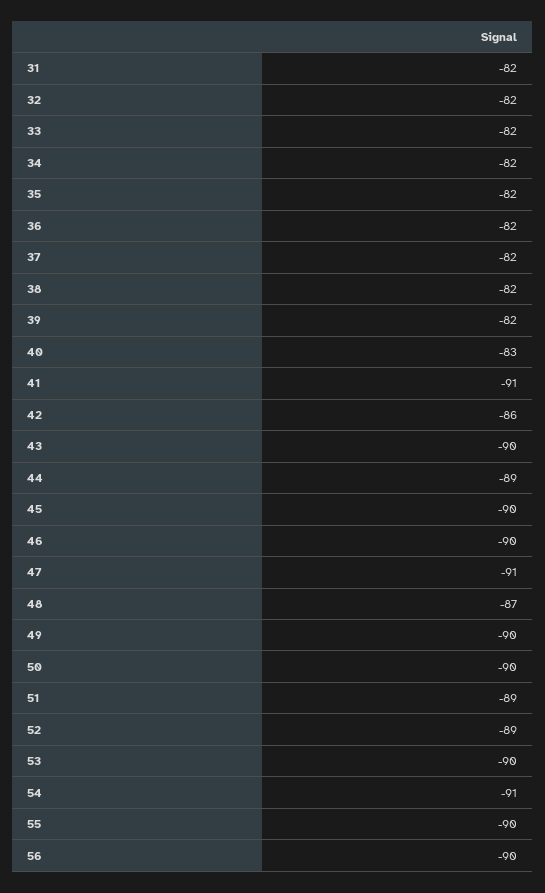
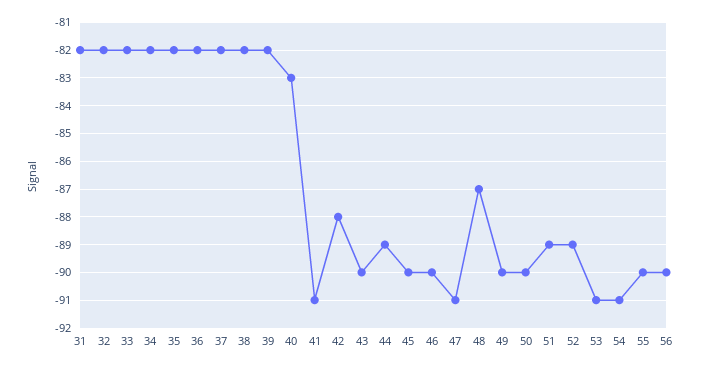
  {
    "31": -82,
    "32": -82,
    "33": -82,
    "34": -82,
    "35": -82,
    "36": -82,
    "37": -82,
    "38": -82,
    "39": -82,
    "40": -83,
    "41": -91,
-   "42": -86,
+   "42": -88,
    "43": -90,
    "44": -89,
    "45": -90,
    "46": -90,
    "47": -91,
    "48": -87,
    "49": -90,
    "50": -90,
    "51": -89,
    "52": -89,
-   "53": -90,
+   "53": -91,
    "54": -91,
    "55": -90,
    "56": -90
  }

